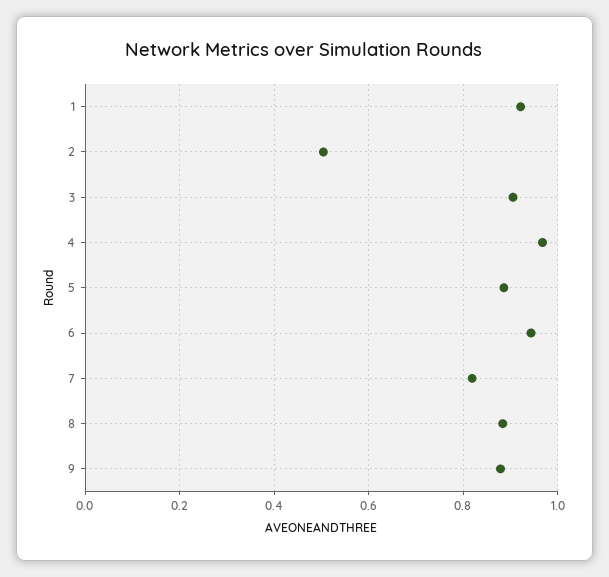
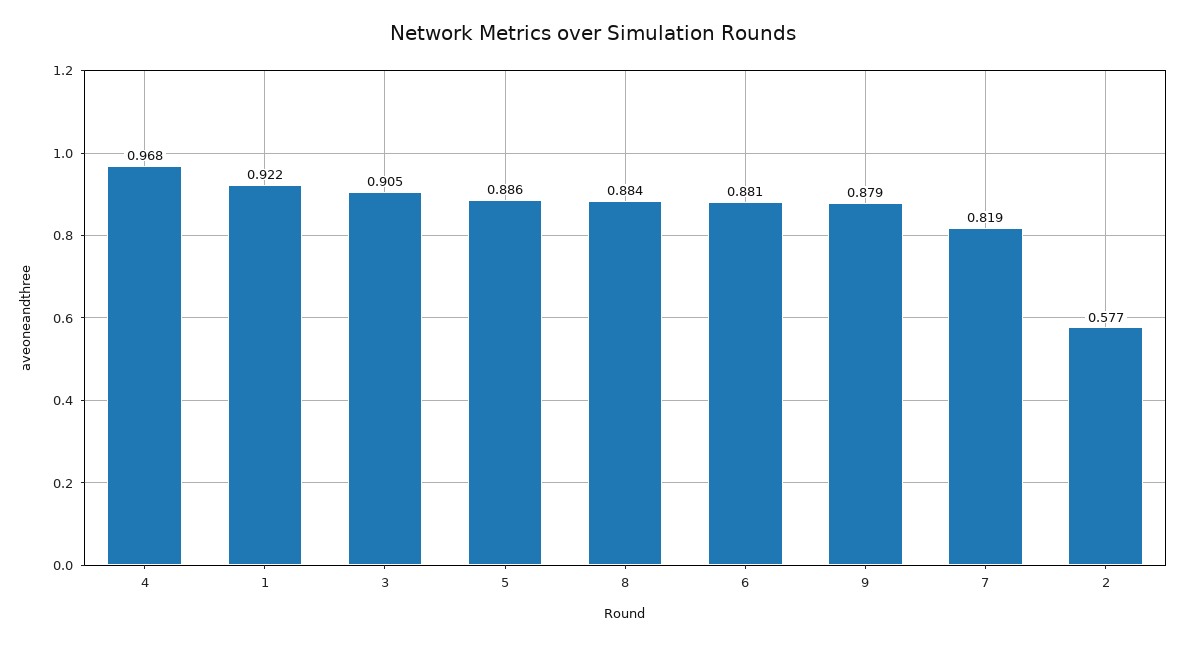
  {
    "1": 0.922,
-   "2": 0.5,
+   "2": 0.577,
    "3": 0.905,
    "4": 0.968,
    "5": 0.886,
-   "6": 0.94,
+   "6": 0.881,
    "7": 0.819,
    "8": 0.884,
    "9": 0.879
  }

